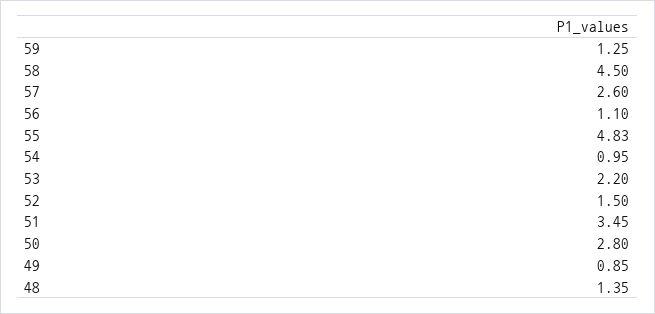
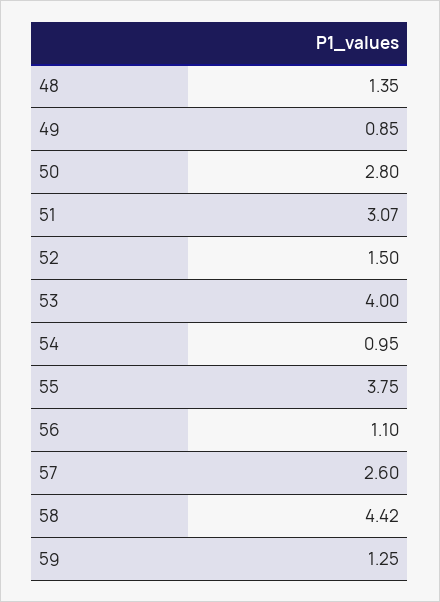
  {
    "59": 1.25,
-   "58": 4.5,
+   "58": 4.42,
    "57": 2.6,
    "56": 1.1,
-   "55": 4.83,
+   "55": 3.75,
    "54": 0.95,
-   "53": 2.2,
+   "53": 4,
    "52": 1.5,
-   "51": 3.45,
+   "51": 3.07,
    "50": 2.8,
    "49": 0.85,
    "48": 1.35
  }

